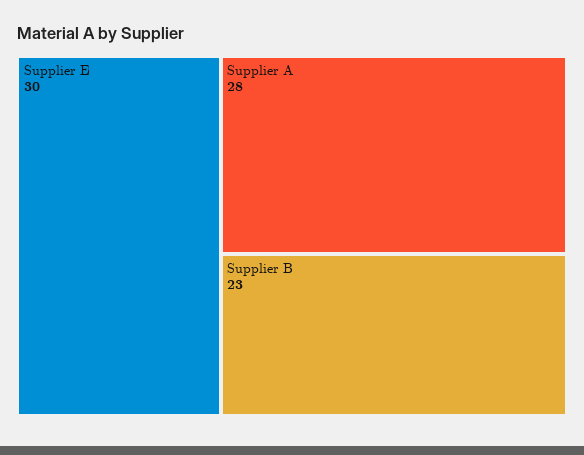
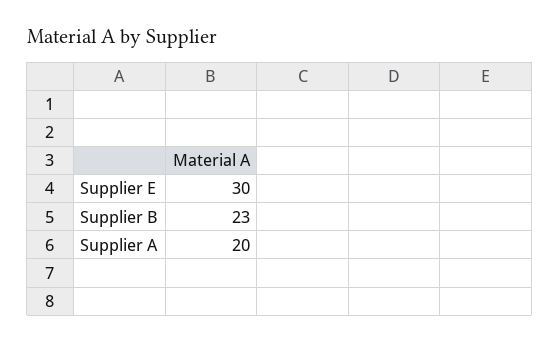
  {
    "Supplier E": 30,
-   "Supplier A": 28,
+   "Supplier A": 20,
    "Supplier B": 23
  }

